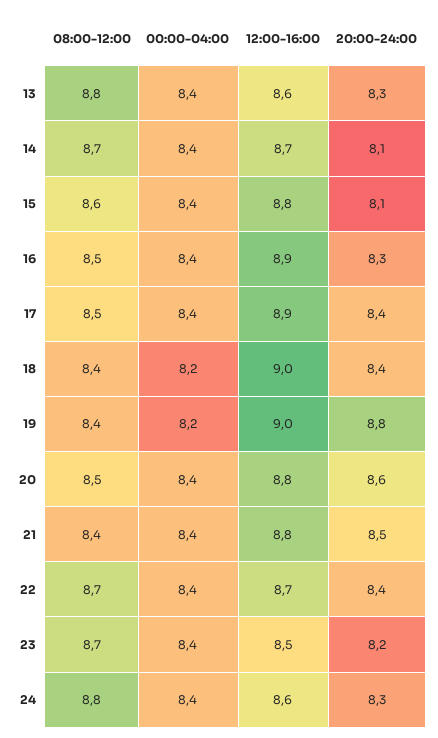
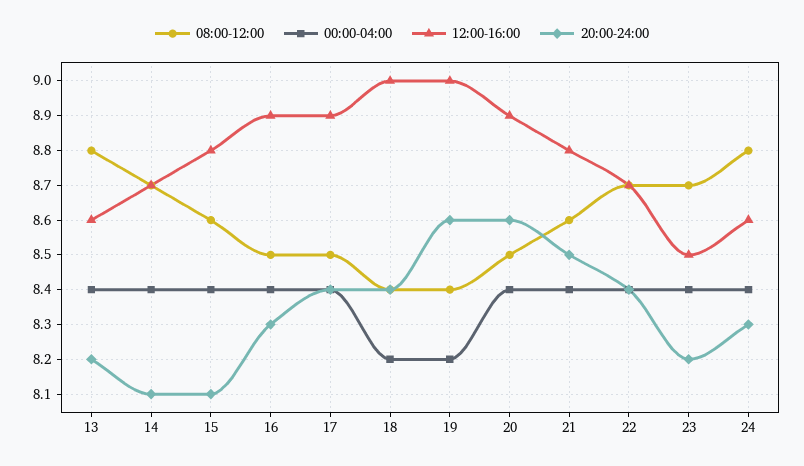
  {
    "08:00-12:00": {
      "13": 8.8,
      "14": 8.7,
      "15": 8.6,
      "16": 8.5,
      "17": 8.5,
      "18": 8.4,
      "19": 8.4,
      "20": 8.5,
-     "21": 8.4,
+     "21": 8.6,
      "22": 8.7,
      "23": 8.7,
      "24": 8.8
    },
    "00:00-04:00": {
      "13": 8.4,
      "14": 8.4,
      "15": 8.4,
      "16": 8.4,
      "17": 8.4,
      "18": 8.2,
      "19": 8.2,
      "20": 8.4,
      "21": 8.4,
      "22": 8.4,
      "23": 8.4,
      "24": 8.4
    },
    "12:00-16:00": {
      "13": 8.6,
      "14": 8.7,
      "15": 8.8,
      "16": 8.9,
      "17": 8.9,
      "18": 9,
      "19": 9,
-     "20": 8.8,
+     "20": 8.9,
      "21": 8.8,
      "22": 8.7,
      "23": 8.5,
      "24": 8.6
    },
    "20:00-24:00": {
-     "13": 8.3,
+     "13": 8.2,
      "14": 8.1,
      "15": 8.1,
      "16": 8.3,
      "17": 8.4,
      "18": 8.4,
-     "19": 8.8,
+     "19": 8.6,
      "20": 8.6,
      "21": 8.5,
      "22": 8.4,
      "23": 8.2,
      "24": 8.3
    }
  }

